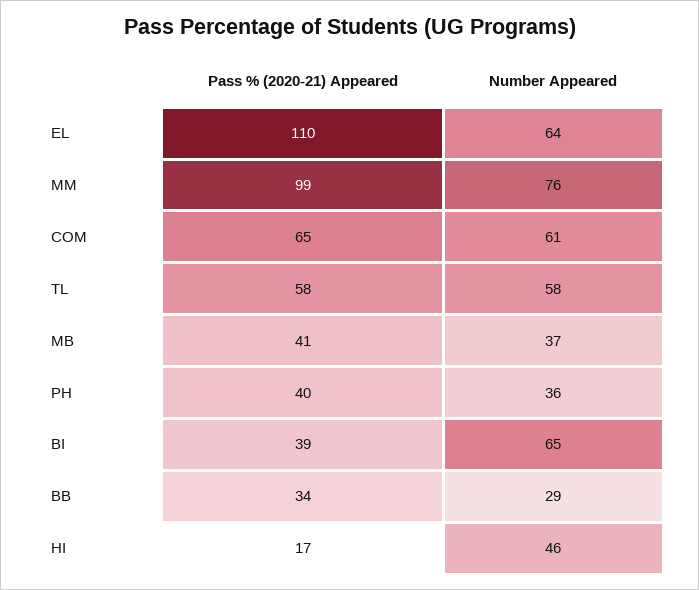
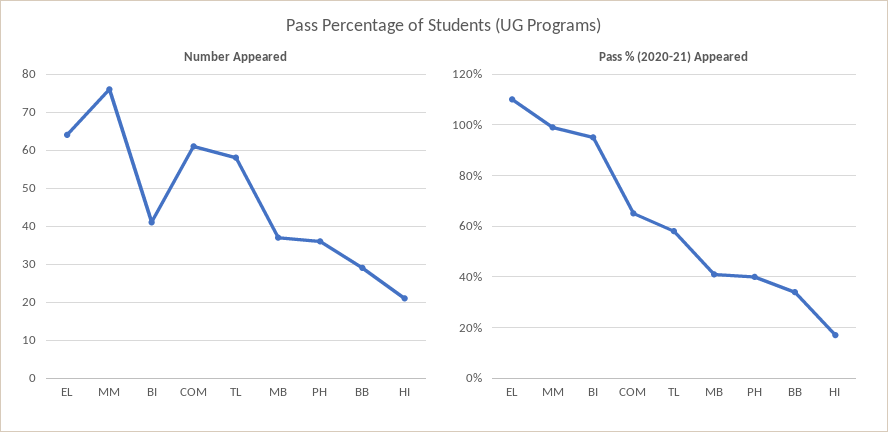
  {
    "Pass % (2020-21) Appeared": {
      "EL": 110,
      "MM": 99,
      "COM": 65,
      "TL": 58,
      "MB": 41,
      "PH": 40,
-     "BI": 39,
+     "BI": 95,
      "BB": 34,
      "HI": 17
    },
    "Number Appeared": {
      "EL": 64,
      "MM": 76,
      "COM": 61,
      "TL": 58,
      "MB": 37,
      "PH": 36,
-     "BI": 65,
+     "BI": 40,
      "BB": 29,
-     "HI": 46
+     "HI": 20
    }
  }

